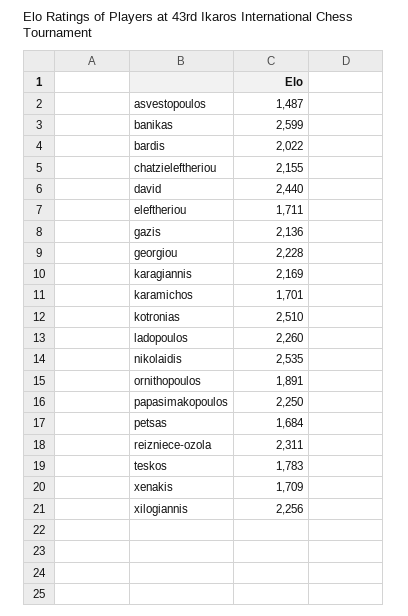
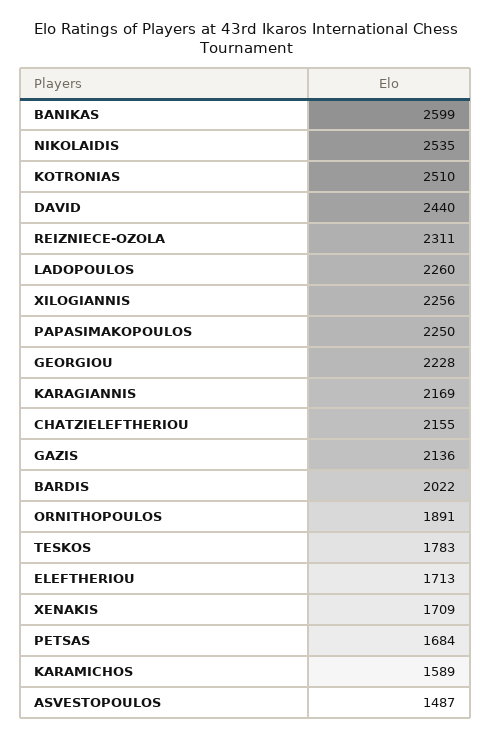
  {
    "asvestopoulos": 1487,
    "banikas": 2599,
    "bardis": 2022,
    "chatzieleftheriou": 2155,
    "david": 2440,
-   "eleftheriou": 1711,
+   "eleftheriou": 1713,
    "gazis": 2136,
    "georgiou": 2228,
    "karagiannis": 2169,
-   "karamichos": 1701,
+   "karamichos": 1589,
    "kotronias": 2510,
    "ladopoulos": 2260,
    "nikolaidis": 2535,
    "ornithopoulos": 1891,
    "papasimakopoulos": 2250,
    "petsas": 1684,
    "reizniece-ozola": 2311,
    "teskos": 1783,
    "xenakis": 1709,
    "xilogiannis": 2256
  }

